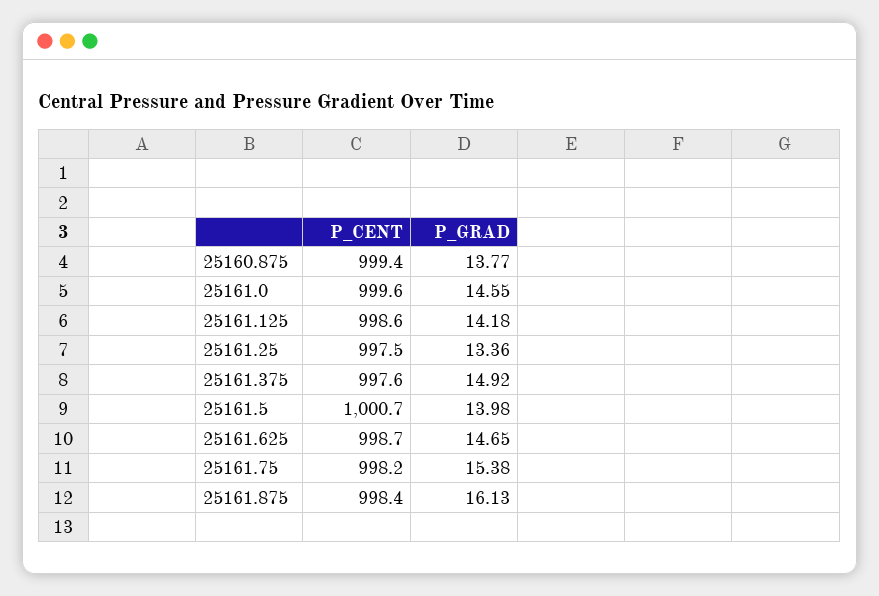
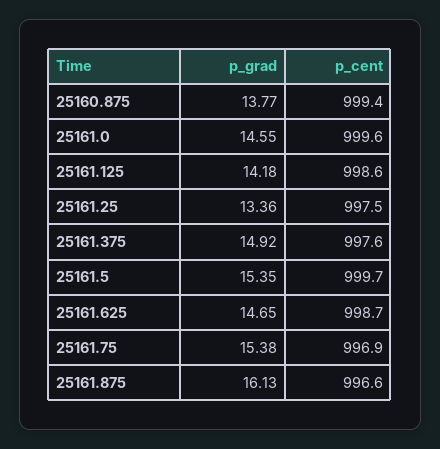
  {
    "P_CENT": {
      "25160.875": 999.4,
      "25161.0": 999.6,
      "25161.125": 998.6,
      "25161.25": 997.5,
      "25161.375": 997.6,
-     "25161.5": 1000.7,
+     "25161.5": 999.7,
      "25161.625": 998.7,
-     "25161.75": 998.2,
+     "25161.75": 996.9,
-     "25161.875": 998.4
+     "25161.875": 996.6
    },
    "P_GRAD": {
      "25160.875": 13.77,
      "25161.0": 14.55,
      "25161.125": 14.18,
      "25161.25": 13.36,
      "25161.375": 14.92,
-     "25161.5": 13.98,
+     "25161.5": 15.35,
      "25161.625": 14.65,
      "25161.75": 15.38,
      "25161.875": 16.13
    }
  }

